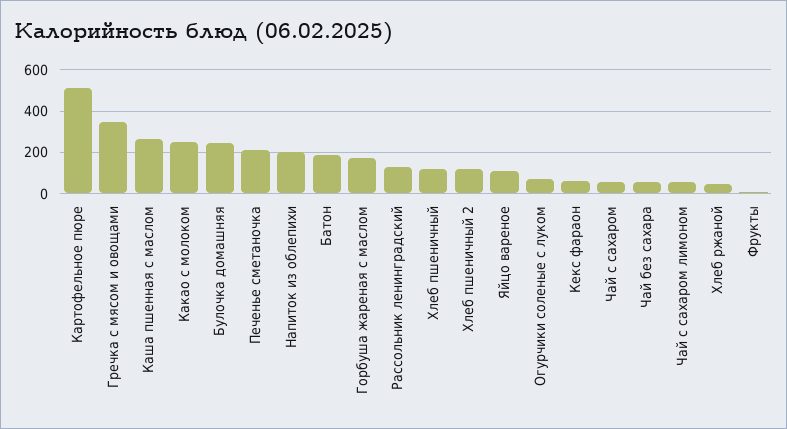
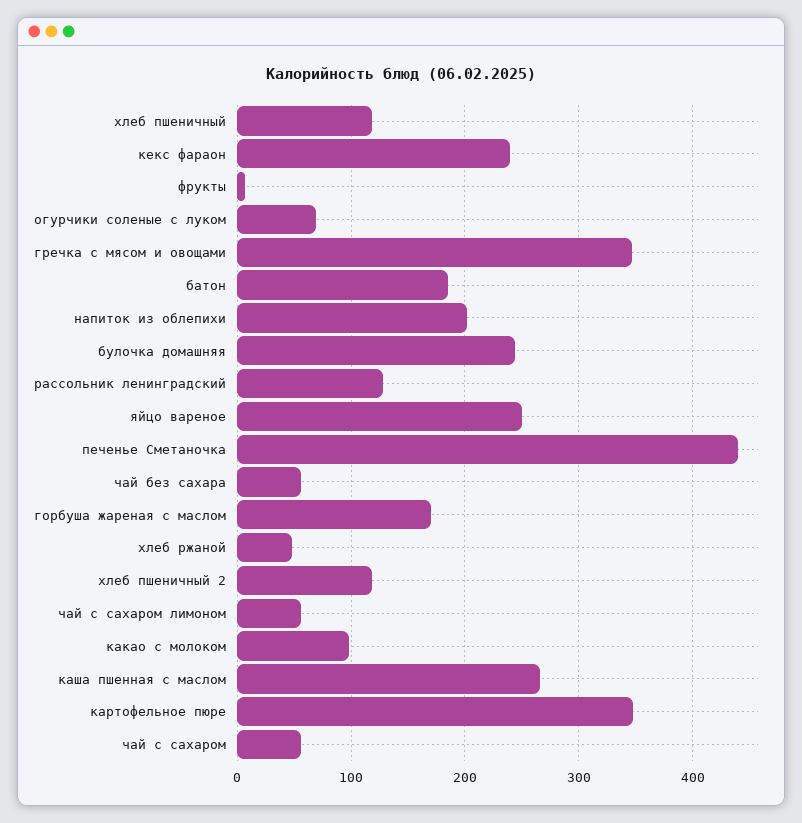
  {
-   "Картофельное пюре": 500,
+   "Картофельное пюре": 350,
    "Гречка с мясом и овощами": 350,
    "Каша пшенная с маслом": 270,
-   "Какао с молоком": 250,
+   "Какао с молоком": 100,
    "Булочка домашняя": 240,
-   "Печенье сметаночка": 200,
+   "Печенье сметаночка": 440,
    "Напиток из облепихи": 200,
    "Батон": 190,
    "Горбуша жареная с маслом": 170,
    "Рассольник ленинградский": 130,
    "Хлеб пшеничный": 120,
    "Хлеб пшеничный 2": 120,
-   "Яйцо вареное": 100,
+   "Яйцо вареное": 250,
    "Огурчики соленые с луком": 70,
-   "Кекс фараон": 50,
+   "Кекс фараон": 240,
    "Чай с сахаром": 60,
    "Чай без сахара": 60,
    "Чай с сахаром лимоном": 60,
    "Хлеб ржаной": 50,
    "Фрукты": 10
  }

